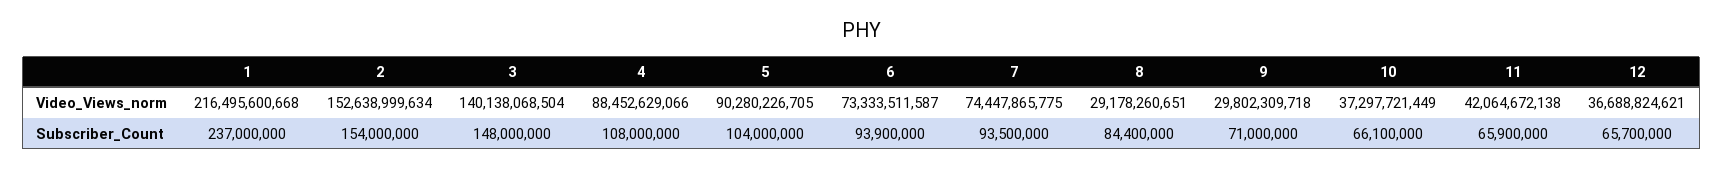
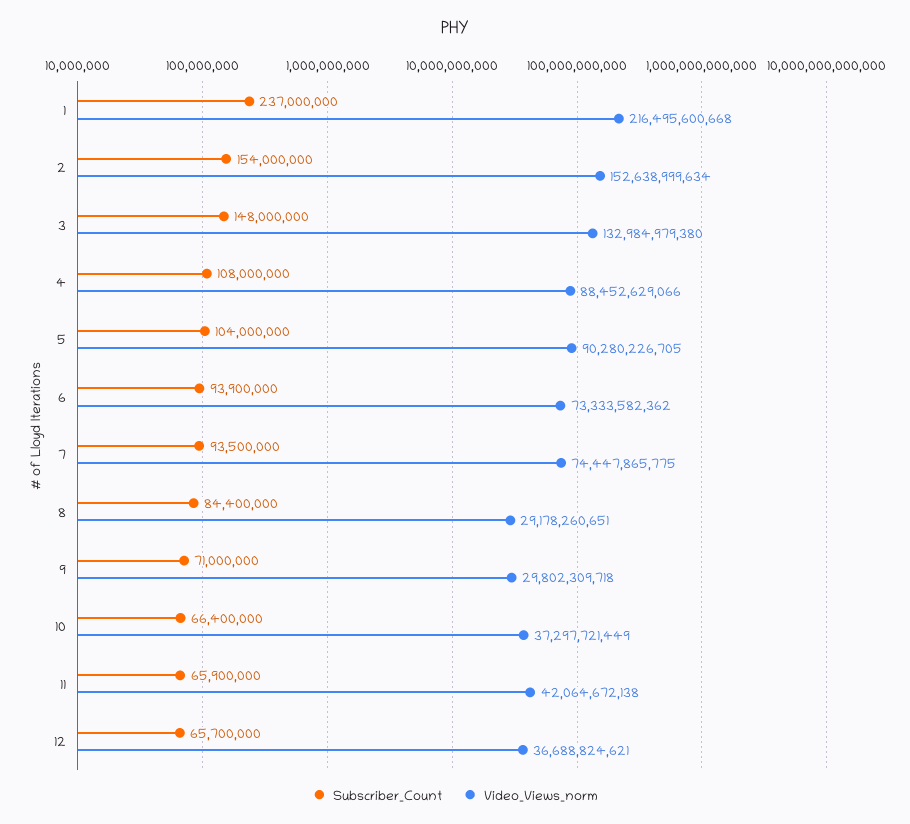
  {
    "Video_Views_norm": {
      "1": 216495600668,
      "2": 152638999634,
-     "3": 140138068504,
+     "3": 132984979380,
      "4": 88452629066,
      "5": 90280226705,
-     "6": 73333511587,
+     "6": 73333582362,
      "7": 74447865775,
      "8": 29178260651,
      "9": 29802309718,
      "10": 37297721449,
      "11": 42064672138,
      "12": 36688824621
    },
    "Subscriber_Count": {
      "1": 237000000,
      "2": 154000000,
      "3": 148000000,
      "4": 108000000,
      "5": 104000000,
      "6": 93900000,
      "7": 93500000,
      "8": 84400000,
      "9": 71000000,
-     "10": 66100000,
+     "10": 66400000,
      "11": 65900000,
      "12": 65700000
    }
  }

